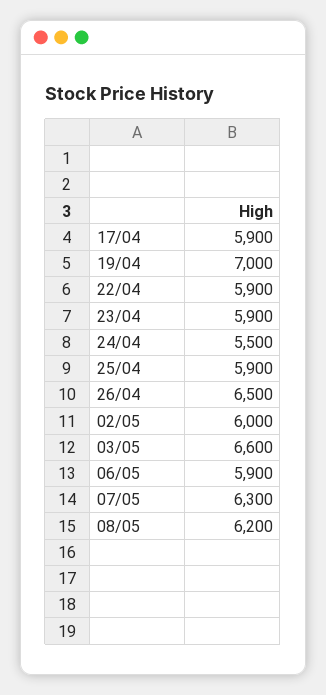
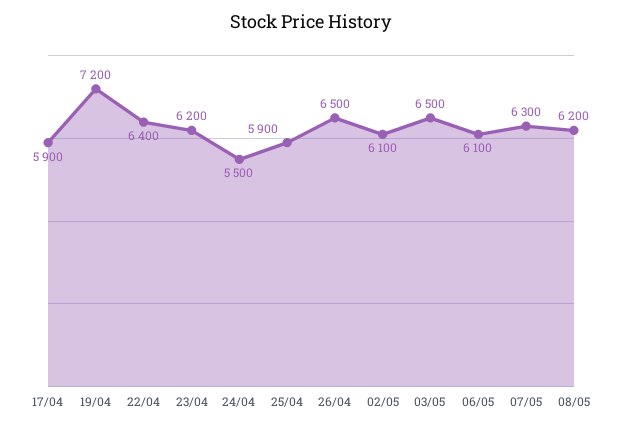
  {
    "17/04": 5900,
-   "19/04": 7000,
+   "19/04": 7200,
-   "22/04": 5900,
+   "22/04": 6400,
-   "23/04": 5900,
+   "23/04": 6200,
    "24/04": 5500,
    "25/04": 5900,
    "26/04": 6500,
-   "02/05": 6000,
+   "02/05": 6100,
-   "03/05": 6600,
+   "03/05": 6500,
-   "06/05": 5900,
+   "06/05": 6100,
    "07/05": 6300,
    "08/05": 6200
  }

